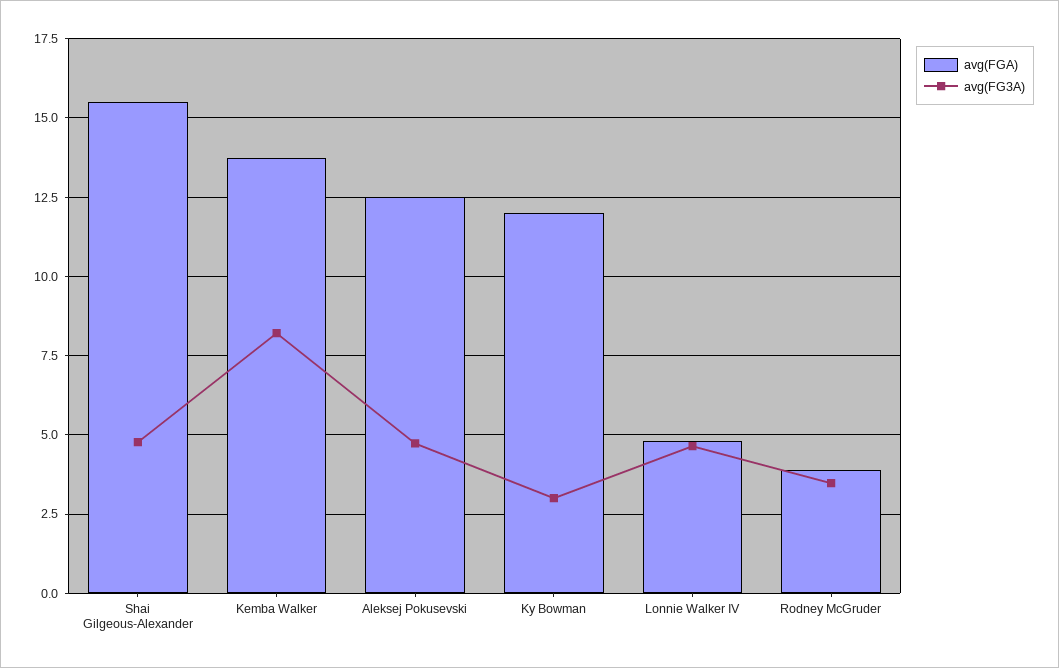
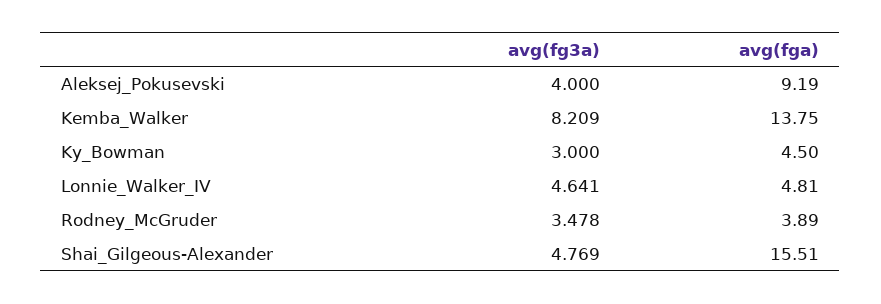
  {
    "avg(FGA)": {
      "Shai Gilgeous-Alexander": 15.51,
      "Kemba Walker": 13.75,
-     "Aleksej Pokusevski": 12.5,
+     "Aleksej Pokusevski": 9.19,
-     "Ky Bowman": 12,
+     "Ky Bowman": 4.5,
      "Lonnie Walker IV": 4.81,
      "Rodney McGruder": 3.89
    },
    "avg(FG3A)": {
      "Shai Gilgeous-Alexander": 4.769,
      "Kemba Walker": 8.209,
-     "Aleksej Pokusevski": 4.75,
+     "Aleksej Pokusevski": 4,
      "Ky Bowman": 3,
      "Lonnie Walker IV": 4.641,
      "Rodney McGruder": 3.478
    }
  }

